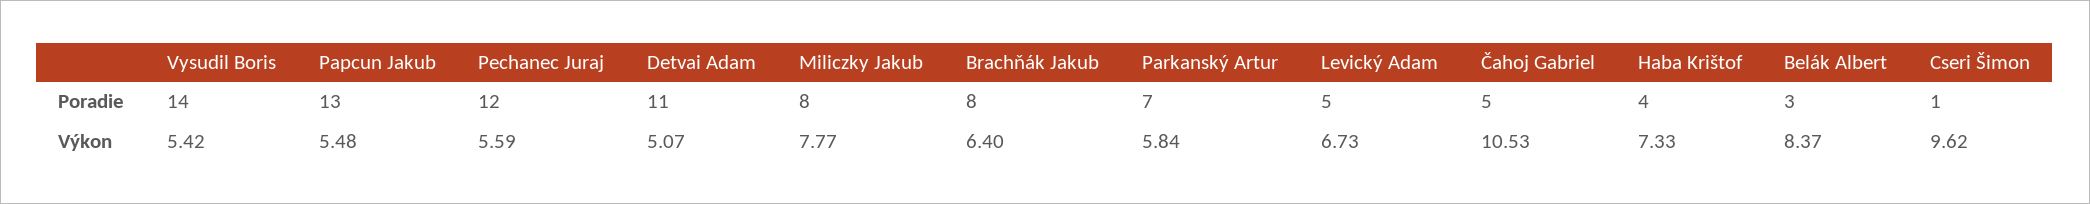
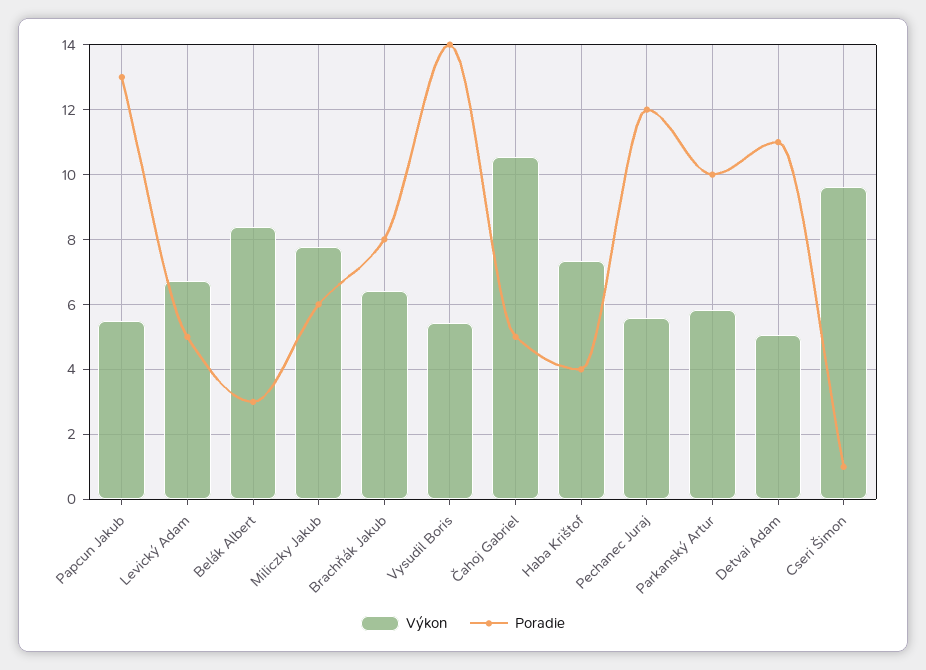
  {
    "Poradie": {
      "Vysudil Boris": 14,
      "Papcun Jakub": 13,
      "Pechanec Juraj": 12,
      "Detvai Adam": 11,
-     "Miliczky Jakub": 8,
+     "Miliczky Jakub": 6,
      "Brachňák Jakub": 8,
-     "Parkanský Artur": 7,
+     "Parkanský Artur": 10,
      "Levický Adam": 5,
      "Čahoj Gabriel": 5,
      "Haba Krištof": 4,
      "Belák Albert": 3,
      "Cseri Šimon": 1
    },
    "Výkon": {
      "Vysudil Boris": 5.42,
      "Papcun Jakub": 5.48,
      "Pechanec Juraj": 5.59,
      "Detvai Adam": 5.07,
      "Miliczky Jakub": 7.77,
      "Brachňák Jakub": 6.4,
      "Parkanský Artur": 5.84,
      "Levický Adam": 6.73,
      "Čahoj Gabriel": 10.53,
      "Haba Krištof": 7.33,
      "Belák Albert": 8.37,
      "Cseri Šimon": 9.62
    }
  }

